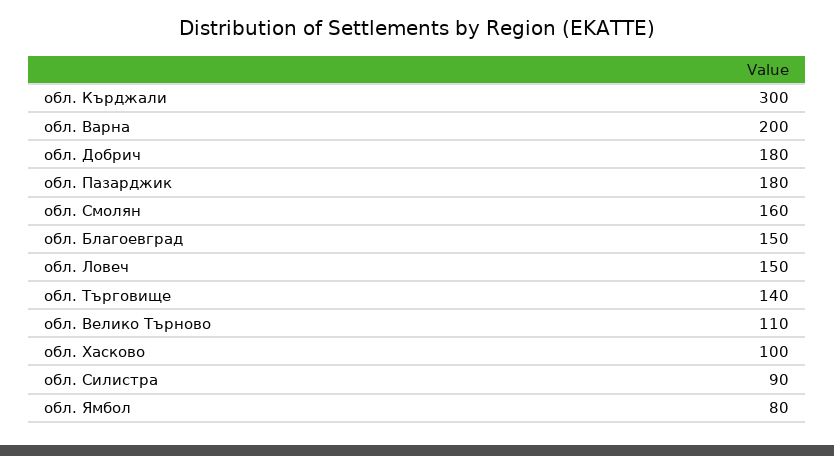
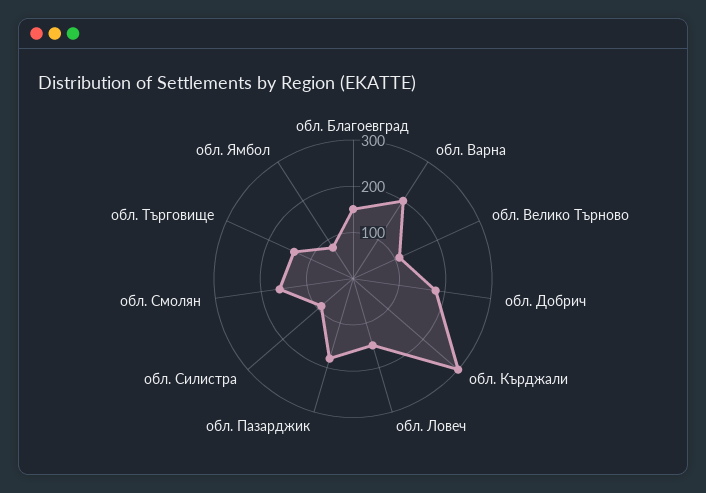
  {
    "обл. Кърджали": 300,
    "обл. Варна": 200,
    "обл. Добрич": 180,
    "обл. Пазарджик": 180,
    "обл. Смолян": 160,
    "обл. Благоевград": 150,
    "обл. Ловеч": 150,
    "обл. Търговище": 140,
    "обл. Велико Търново": 110,
-   "обл. Хасково": 100,
    "обл. Силистра": 90,
    "обл. Ямбол": 80
  }

